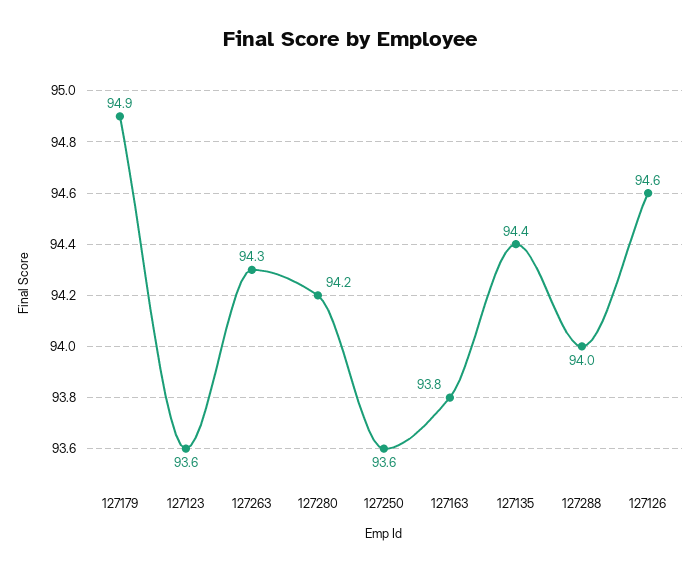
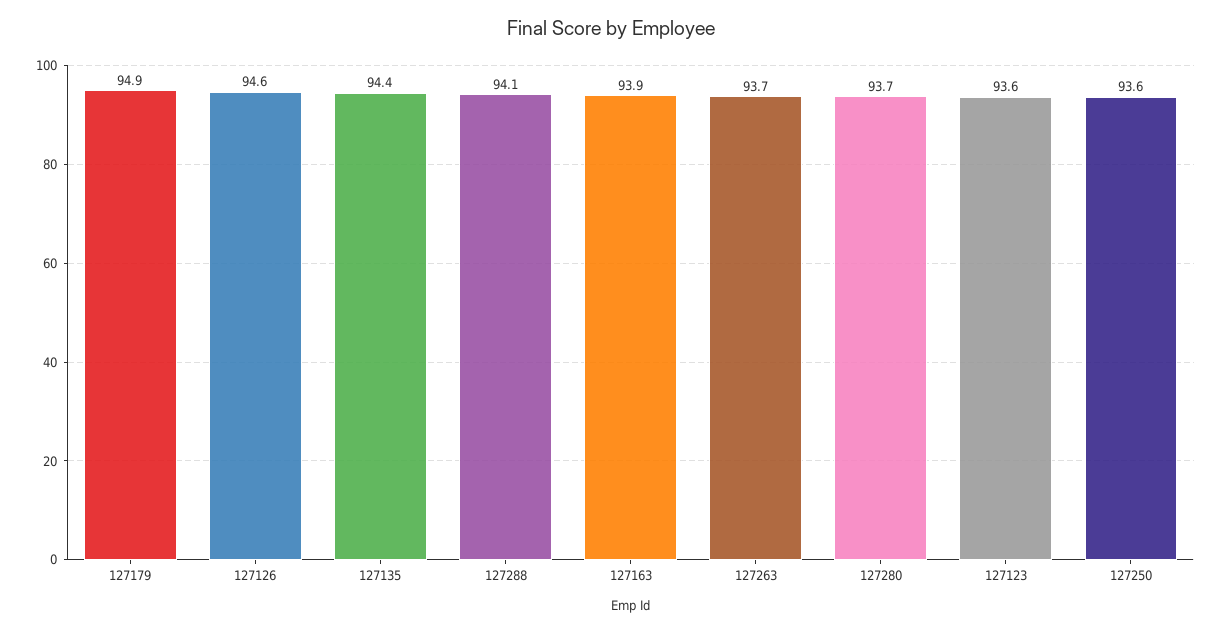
  {
    "127179": 94.9,
    "127123": 93.6,
-   "127263": 94.3,
+   "127263": 93.7,
-   "127280": 94.2,
+   "127280": 93.7,
    "127250": 93.6,
-   "127163": 93.8,
+   "127163": 93.9,
    "127135": 94.4,
-   "127288": 94,
+   "127288": 94.1,
    "127126": 94.6
  }

